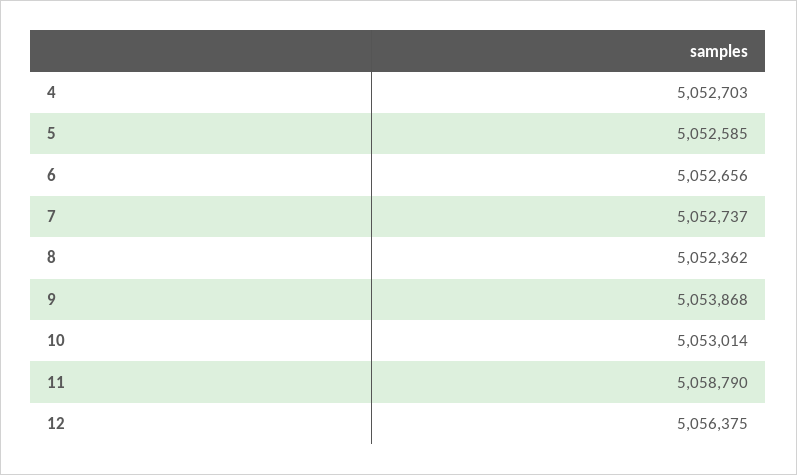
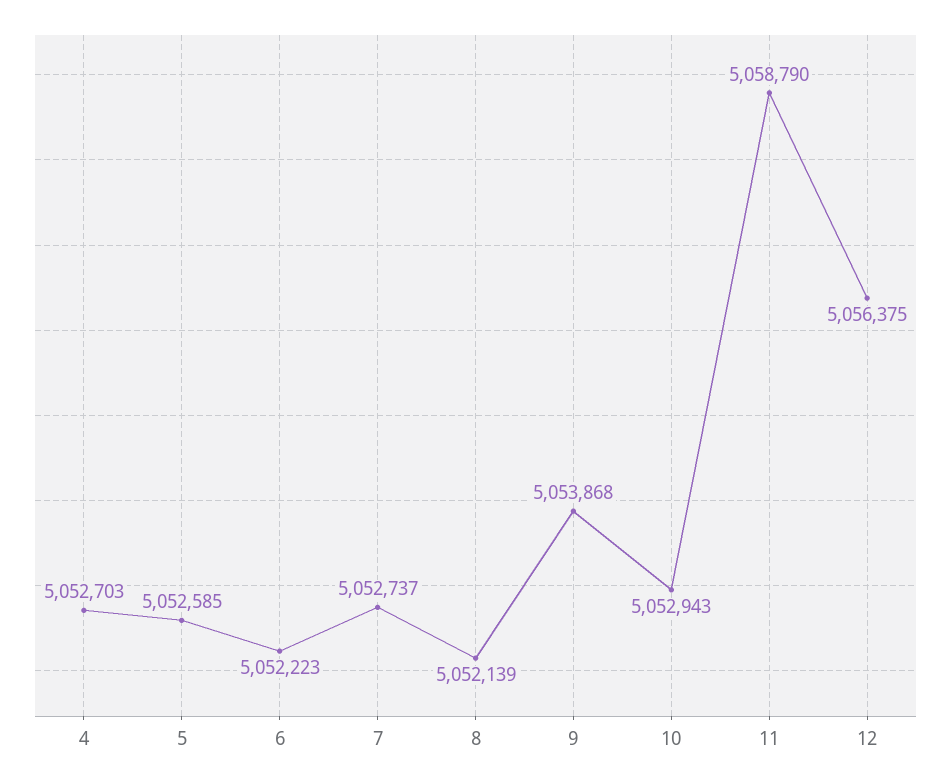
  {
    "4": 5052703,
    "5": 5052585,
-   "6": 5052656,
+   "6": 5052223,
    "7": 5052737,
-   "8": 5052362,
+   "8": 5052139,
    "9": 5053868,
-   "10": 5053014,
+   "10": 5052943,
    "11": 5058790,
    "12": 5056375
  }

